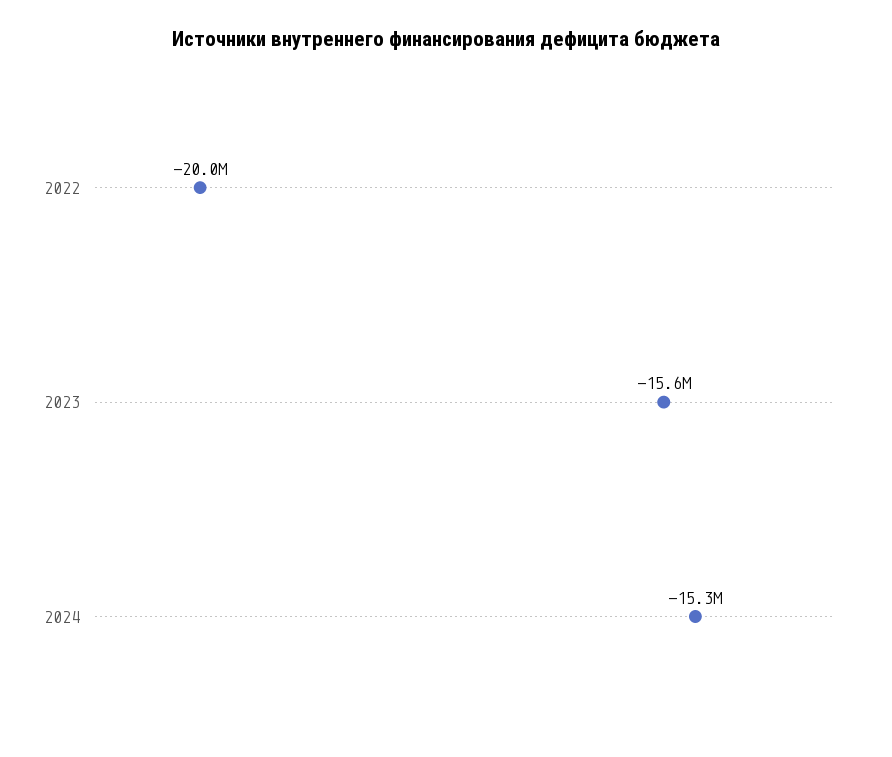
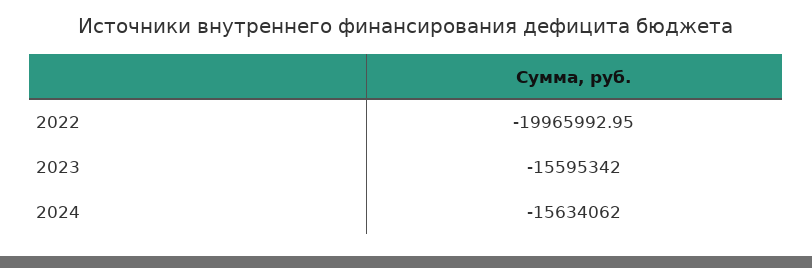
  {
    "2022": -19965992.95,
    "2023": -15595342,
-   "2024": -15300000
+   "2024": -15634062
  }

